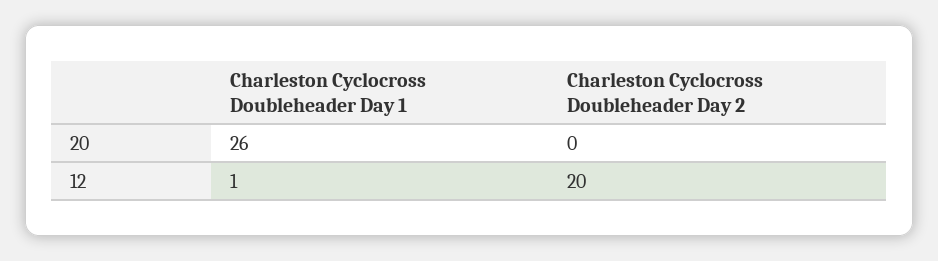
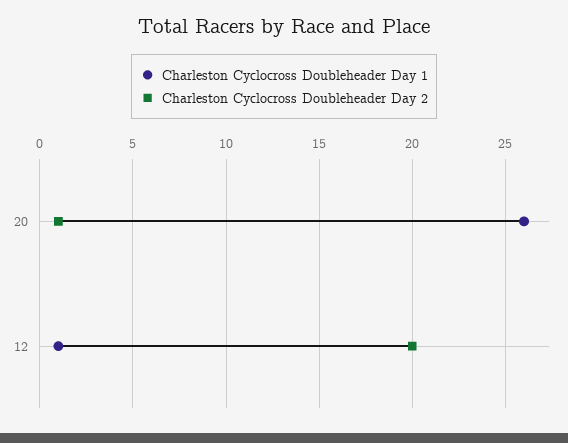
  {
    "Charleston Cyclocross Doubleheader Day 1": {
      "20": 26,
      "12": 1
    },
    "Charleston Cyclocross Doubleheader Day 2": {
-     "20": 0,
+     "20": 1,
      "12": 20
    }
  }

